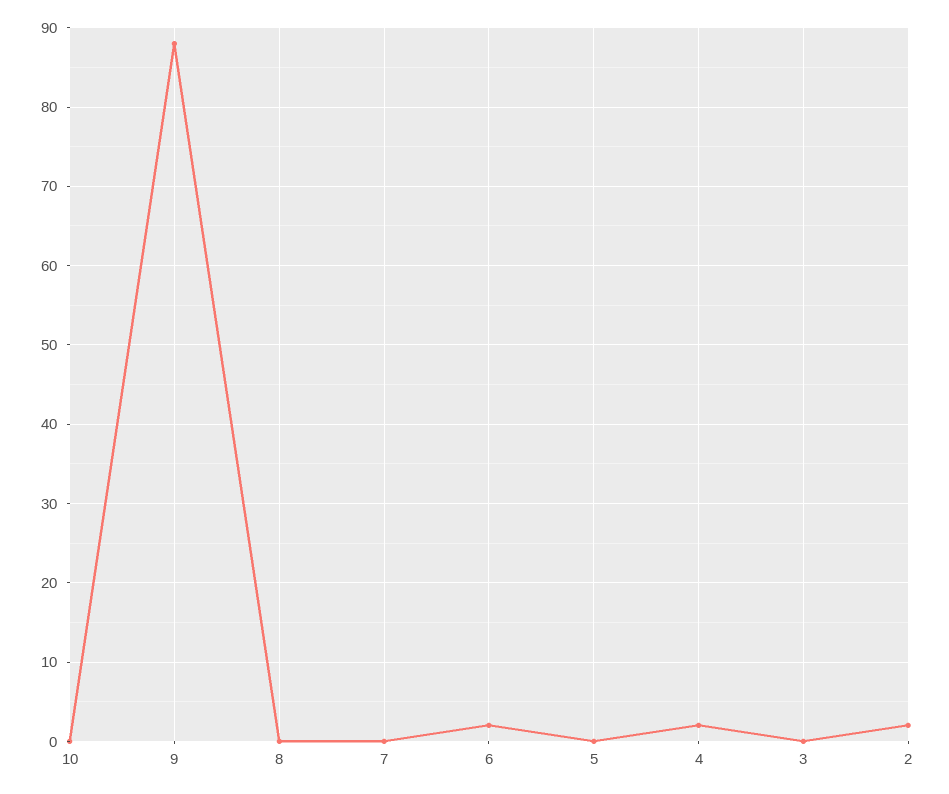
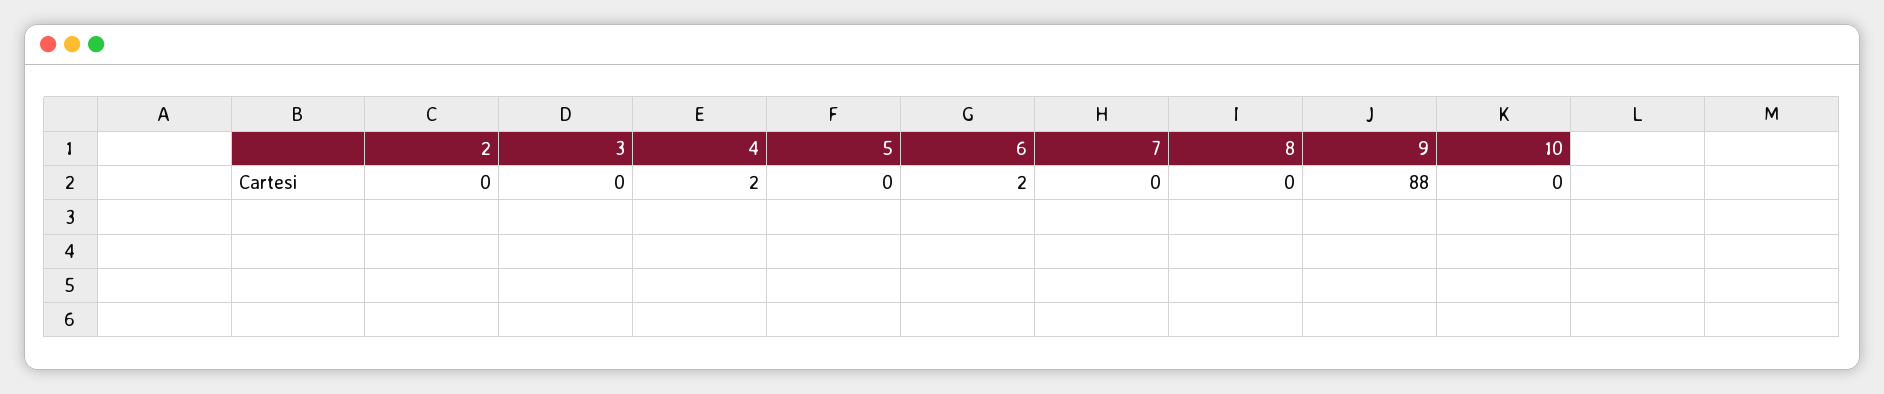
  {
    "10": 0,
    "9": 88,
    "8": 0,
    "7": 0,
    "6": 2,
    "5": 0,
    "4": 2,
    "3": 0,
-   "2": 2
+   "2": 0
  }

